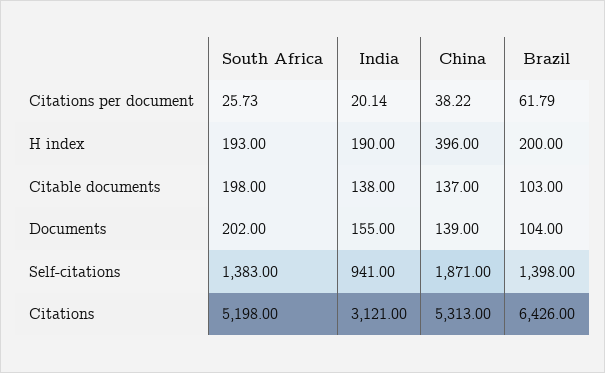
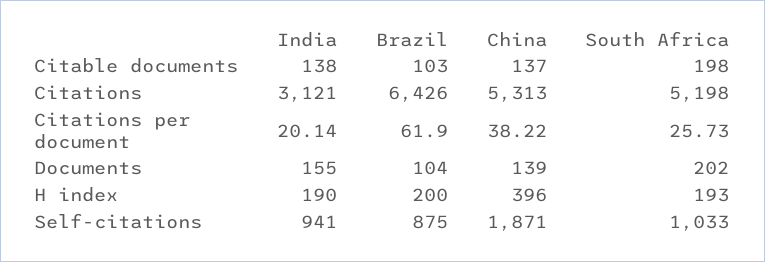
  {
    "South Africa": {
      "Citations per document": 25.73,
      "H index": 193,
      "Citable documents": 198,
      "Documents": 202,
-     "Self-citations": 1383,
+     "Self-citations": 1033,
      "Citations": 5198
    },
    "India": {
      "Citations per document": 20.14,
      "H index": 190,
      "Citable documents": 138,
      "Documents": 155,
      "Self-citations": 941,
      "Citations": 3121
    },
    "China": {
      "Citations per document": 38.22,
      "H index": 396,
      "Citable documents": 137,
      "Documents": 139,
      "Self-citations": 1871,
      "Citations": 5313
    },
    "Brazil": {
-     "Citations per document": 61.79,
+     "Citations per document": 61.9,
      "H index": 200,
      "Citable documents": 103,
      "Documents": 104,
-     "Self-citations": 1398,
+     "Self-citations": 875,
      "Citations": 6426
    }
  }

